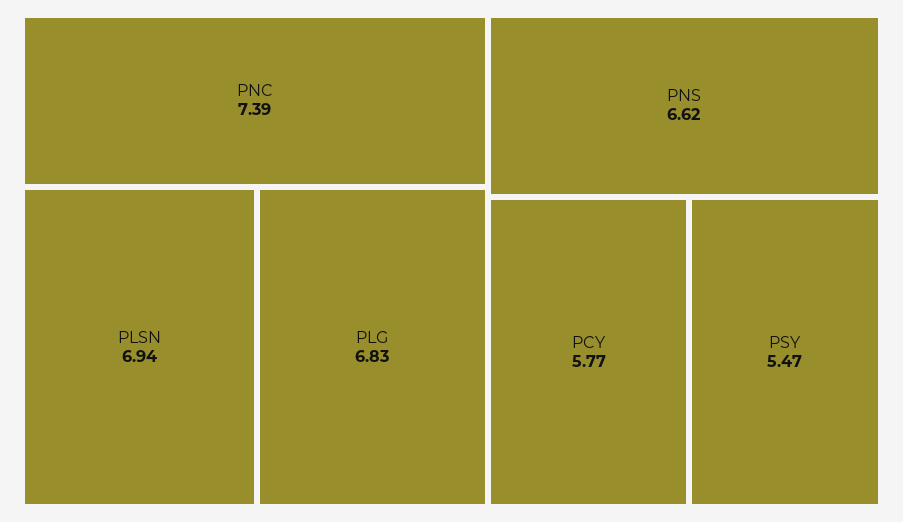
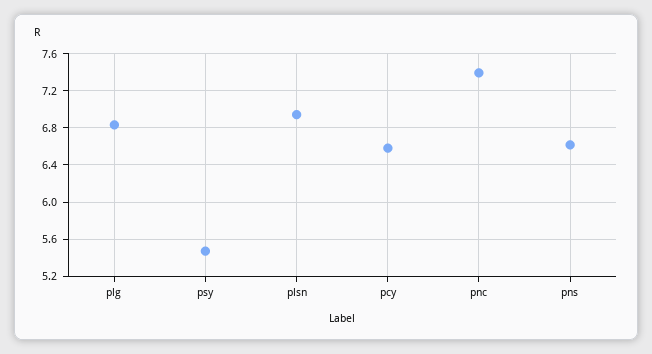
  {
    "PNC": 7.39,
    "PLSN": 6.94,
    "PLG": 6.83,
    "PNS": 6.62,
-   "PCY": 5.77,
+   "PCY": 6.6,
    "PSY": 5.47
  }

